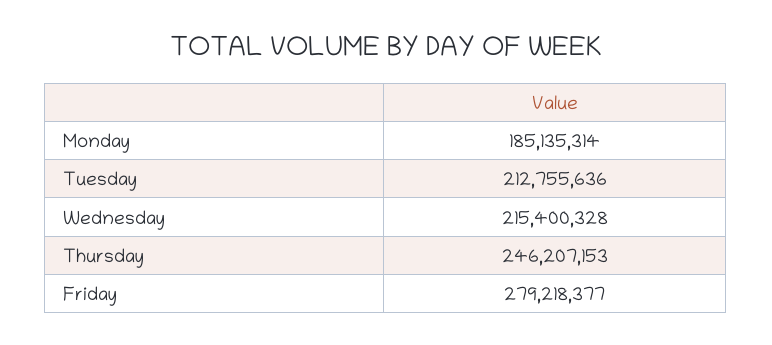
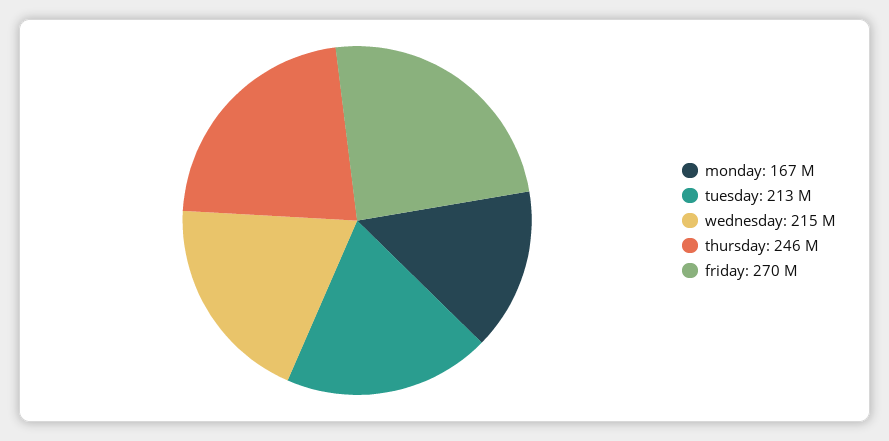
  {
-   "Monday": 185135314,
+   "Monday": 167000000,
    "Tuesday": 212755636,
    "Wednesday": 215400328,
    "Thursday": 246207153,
-   "Friday": 279218377
+   "Friday": 270000000
  }

